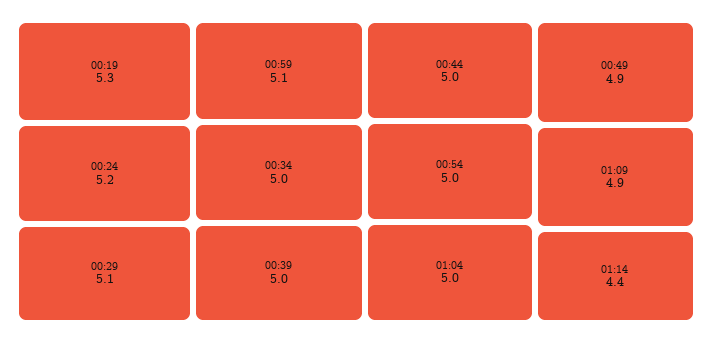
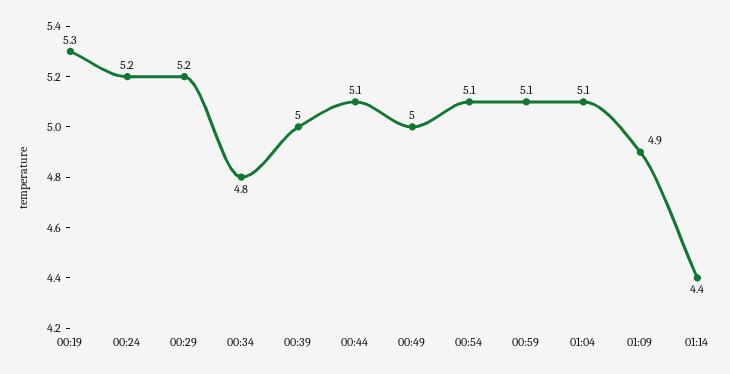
  {
    "00:19": 5.3,
    "00:24": 5.2,
-   "00:29": 5.1,
+   "00:29": 5.2,
    "00:59": 5.1,
-   "00:34": 5,
+   "00:34": 4.8,
    "00:39": 5,
-   "00:44": 5,
+   "00:44": 5.1,
-   "00:54": 5,
+   "00:54": 5.1,
-   "01:04": 5,
+   "01:04": 5.1,
-   "00:49": 4.9,
+   "00:49": 5,
    "01:09": 4.9,
    "01:14": 4.4
  }

